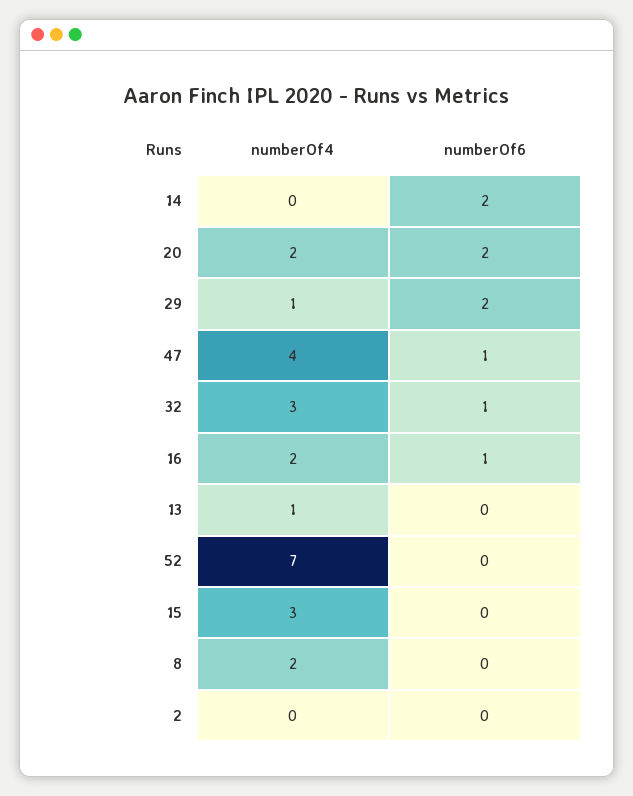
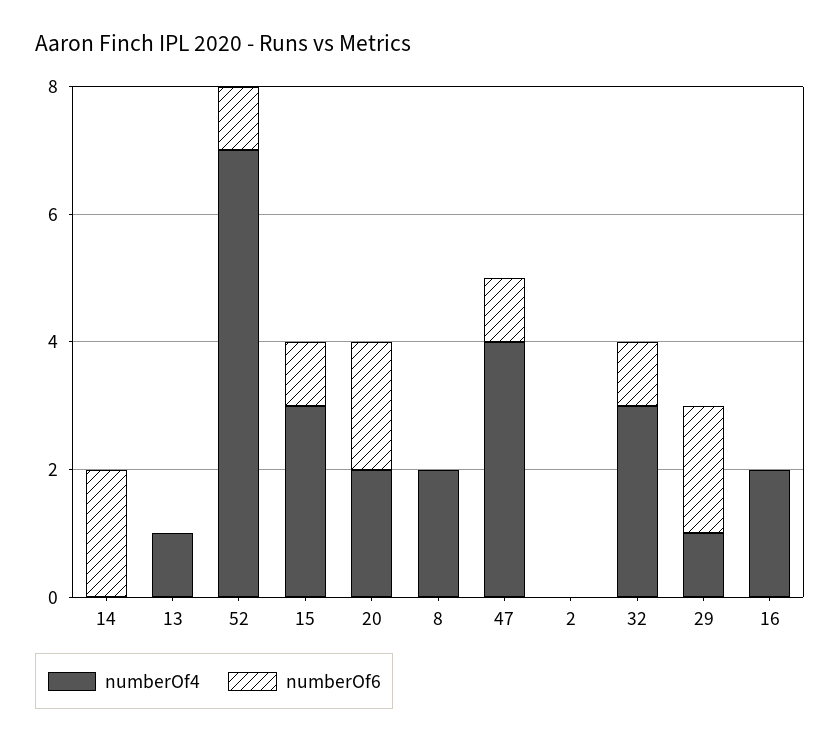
  {
    "numberOf4": {
      "14": 0,
      "20": 2,
      "29": 1,
      "47": 4,
      "32": 3,
      "16": 2,
      "13": 1,
      "52": 7,
      "15": 3,
      "8": 2,
      "2": 0
    },
    "numberOf6": {
      "14": 2,
      "20": 2,
      "29": 2,
      "47": 1,
      "32": 1,
-     "16": 1,
+     "16": 0,
      "13": 0,
-     "52": 0,
+     "52": 1,
-     "15": 0,
+     "15": 1,
      "8": 0,
      "2": 0
    }
  }

